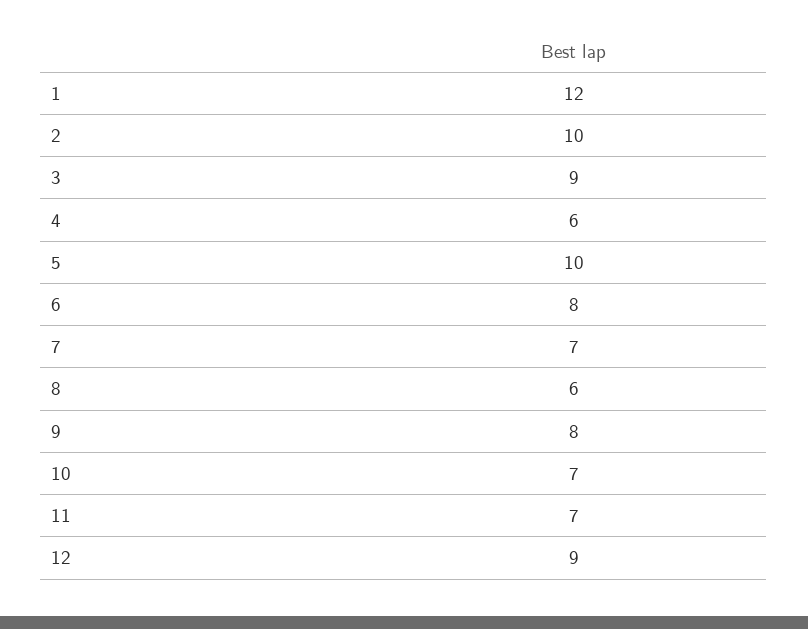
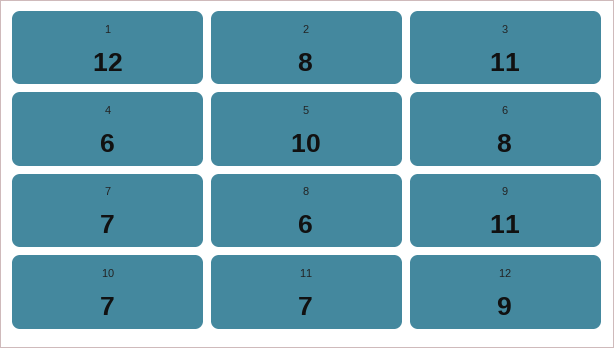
  {
    "1": 12,
-   "2": 10,
+   "2": 8,
-   "3": 9,
+   "3": 11,
    "4": 6,
    "5": 10,
    "6": 8,
    "7": 7,
    "8": 6,
-   "9": 8,
+   "9": 11,
    "10": 7,
    "11": 7,
    "12": 9
  }

